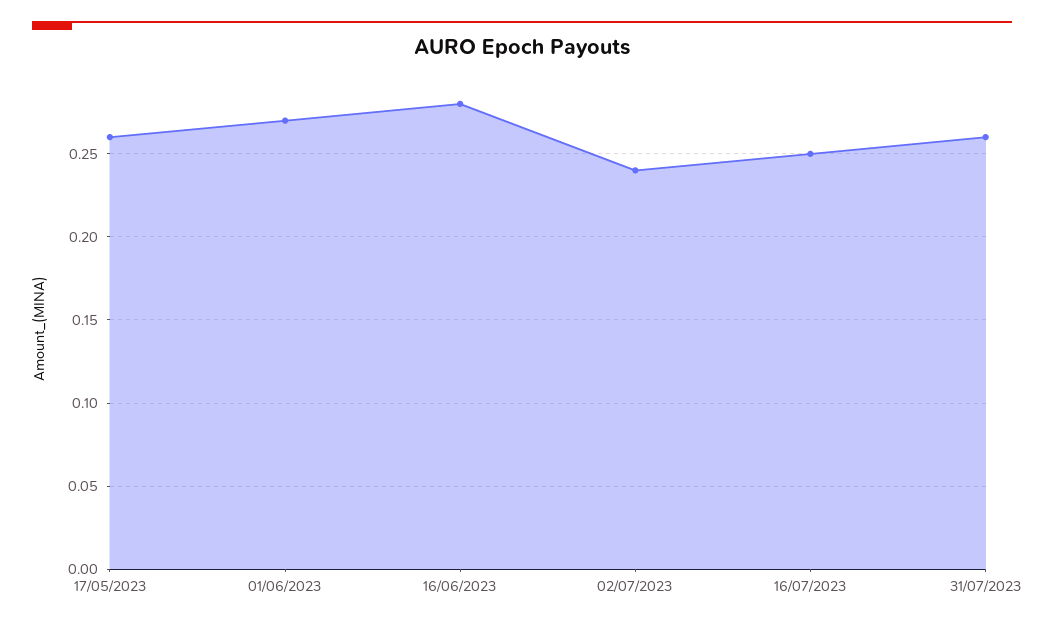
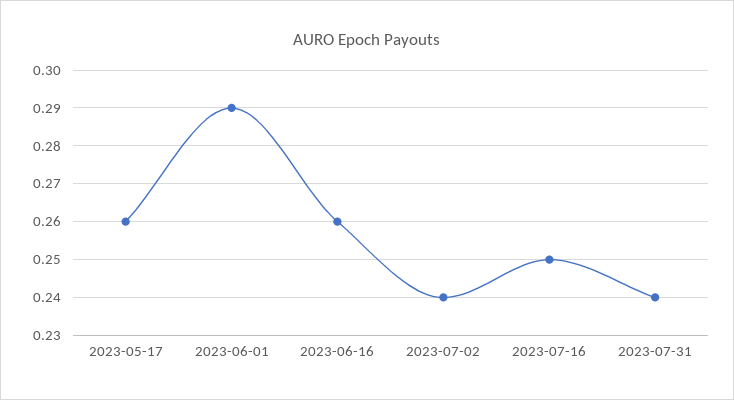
  {
    "17/05/2023": 0.26,
-   "01/06/2023": 0.27,
+   "01/06/2023": 0.29,
-   "16/06/2023": 0.28,
+   "16/06/2023": 0.26,
    "02/07/2023": 0.24,
    "16/07/2023": 0.25,
-   "31/07/2023": 0.26
+   "31/07/2023": 0.24
  }

